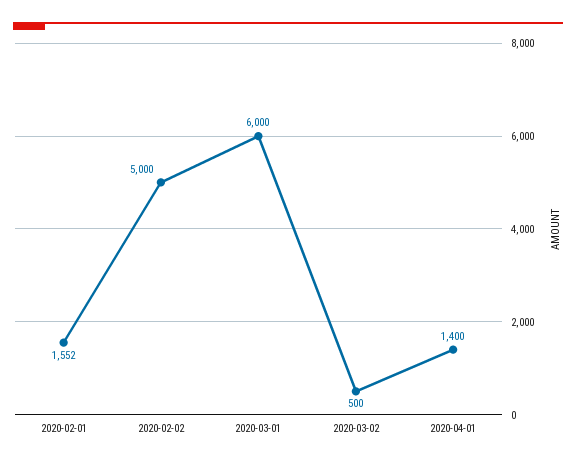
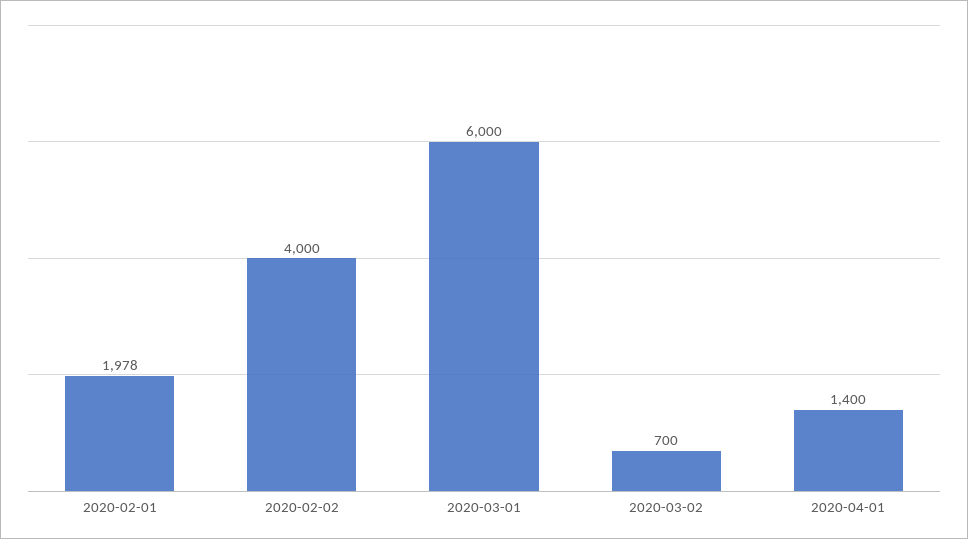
  {
-   "2020-02-01": 1552,
+   "2020-02-01": 1978,
-   "2020-02-02": 5000,
+   "2020-02-02": 4000,
    "2020-03-01": 6000,
-   "2020-03-02": 500,
+   "2020-03-02": 700,
    "2020-04-01": 1400
  }

